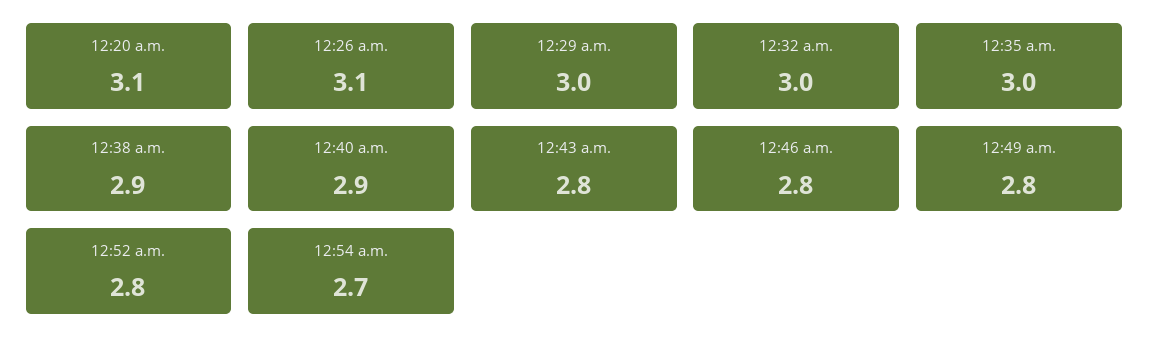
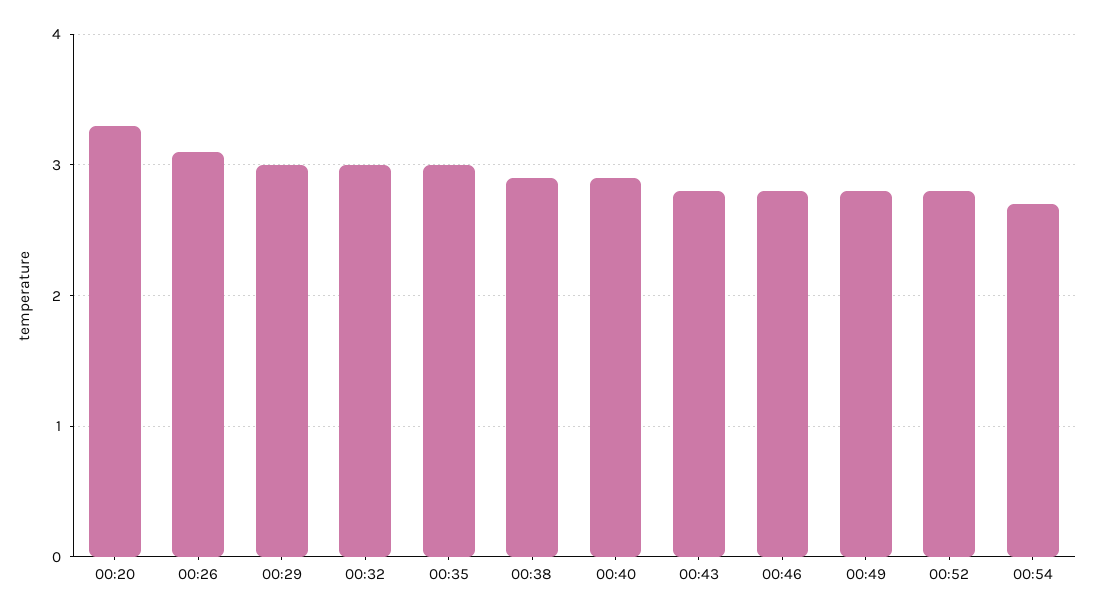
  {
-   "12:20 a.m.": 3.1,
+   "12:20 a.m.": 3.3,
    "12:26 a.m.": 3.1,
    "12:29 a.m.": 3,
    "12:32 a.m.": 3,
    "12:35 a.m.": 3,
    "12:38 a.m.": 2.9,
    "12:40 a.m.": 2.9,
    "12:43 a.m.": 2.8,
    "12:46 a.m.": 2.8,
    "12:49 a.m.": 2.8,
    "12:52 a.m.": 2.8,
    "12:54 a.m.": 2.7
  }

